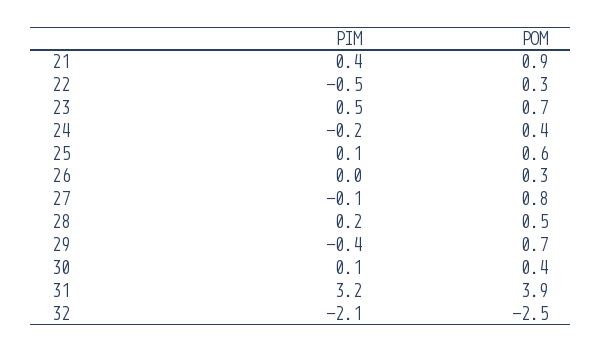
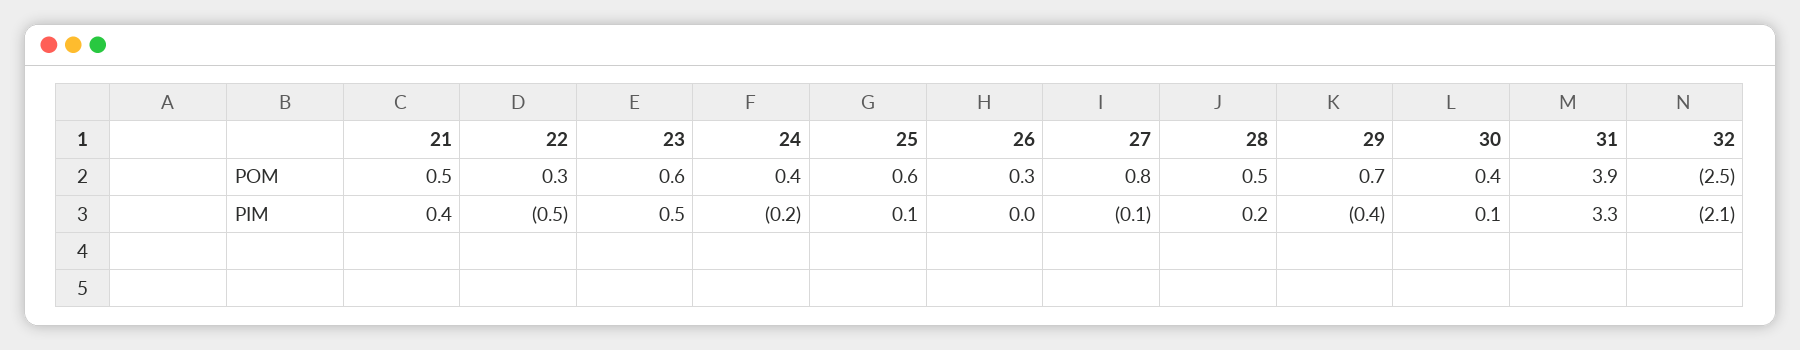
  {
    "PIM": {
      "21": 0.4,
      "22": -0.5,
      "23": 0.5,
      "24": -0.2,
      "25": 0.1,
      "26": 0,
      "27": -0.1,
      "28": 0.2,
      "29": -0.4,
      "30": 0.1,
-     "31": 3.2,
+     "31": 3.3,
      "32": -2.1
    },
    "POM": {
-     "21": 0.9,
+     "21": 0.5,
      "22": 0.3,
-     "23": 0.7,
+     "23": 0.6,
      "24": 0.4,
      "25": 0.6,
      "26": 0.3,
      "27": 0.8,
      "28": 0.5,
      "29": 0.7,
      "30": 0.4,
      "31": 3.9,
      "32": -2.5
    }
  }

